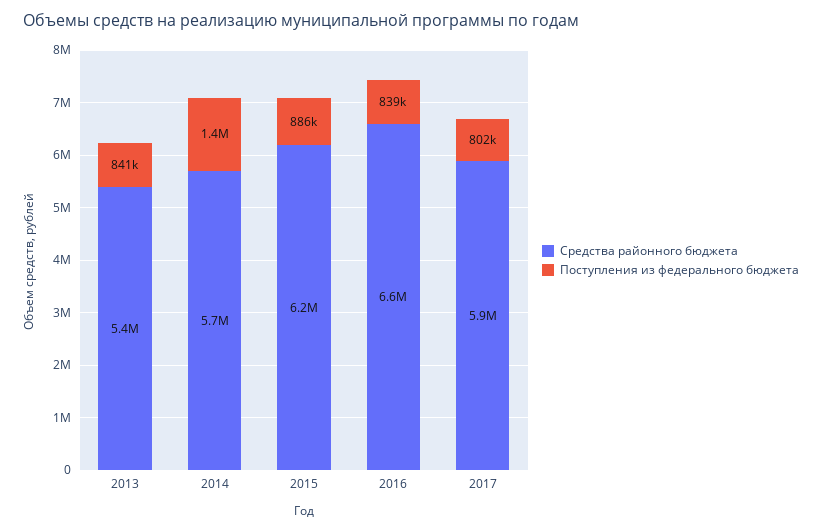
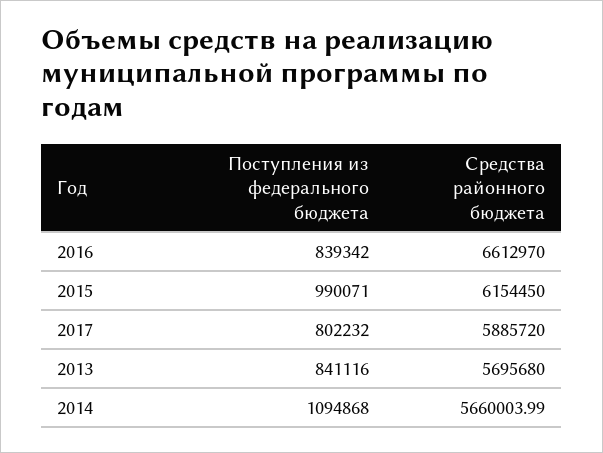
  {
    "Средства районного бюджета": {
-     "2013": 5400000,
+     "2013": 5695680,
      "2014": 5660003.99,
      "2015": 6154450,
      "2016": 6612970,
      "2017": 5885720
    },
    "Поступления из федерального бюджета": {
      "2013": 841116,
-     "2014": 1400000,
+     "2014": 1094868,
-     "2015": 886000,
+     "2015": 990071,
      "2016": 839342,
      "2017": 802232
    }
  }

